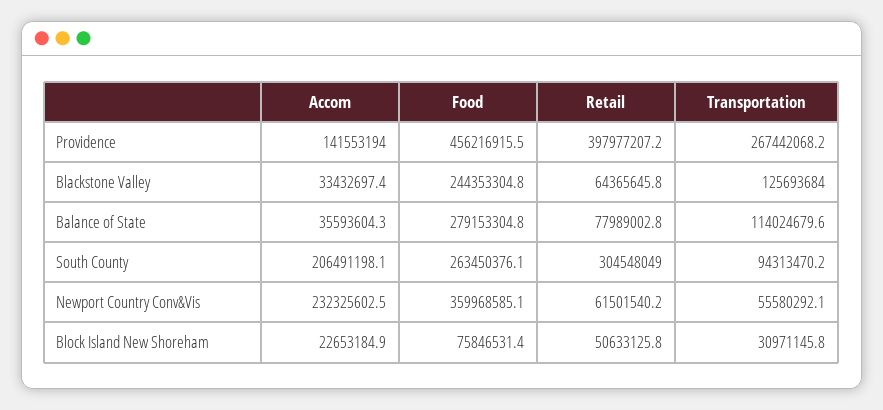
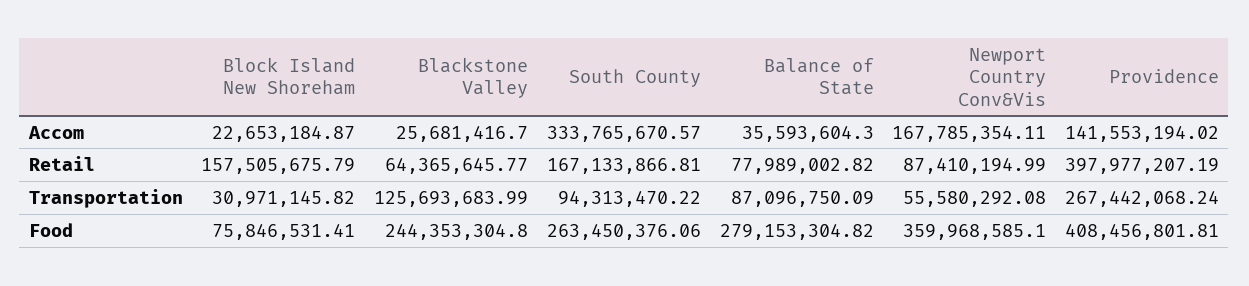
  {
    "Accom": {
      "Providence": 141553194.02,
-     "Blackstone Valley": 33432697.4,
+     "Blackstone Valley": 25681416.7,
      "Balance of State": 35593604.3,
-     "South County": 206491198.1,
+     "South County": 333765670.57,
-     "Newport Country Conv&Vis": 232325602.5,
+     "Newport Country Conv&Vis": 167785354.11,
      "Block Island New Shoreham": 22653184.87
    },
    "Food": {
-     "Providence": 456216915.5,
+     "Providence": 408456801.81,
      "Blackstone Valley": 244353304.8,
      "Balance of State": 279153304.82,
      "South County": 263450376.06,
      "Newport Country Conv&Vis": 359968585.1,
      "Block Island New Shoreham": 75846531.41
    },
    "Retail": {
      "Providence": 397977207.19,
      "Blackstone Valley": 64365645.77,
      "Balance of State": 77989002.82,
-     "South County": 304548049,
+     "South County": 167133866.81,
-     "Newport Country Conv&Vis": 61501540.2,
+     "Newport Country Conv&Vis": 87410194.99,
-     "Block Island New Shoreham": 50633125.8
+     "Block Island New Shoreham": 157505675.79
    },
    "Transportation": {
      "Providence": 267442068.24,
      "Blackstone Valley": 125693683.99,
-     "Balance of State": 114024679.6,
+     "Balance of State": 87096750.09,
      "South County": 94313470.22,
      "Newport Country Conv&Vis": 55580292.08,
      "Block Island New Shoreham": 30971145.82
    }
  }

